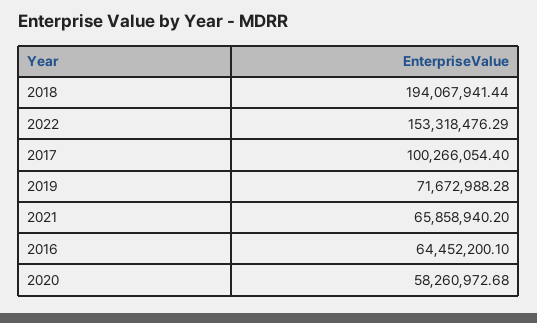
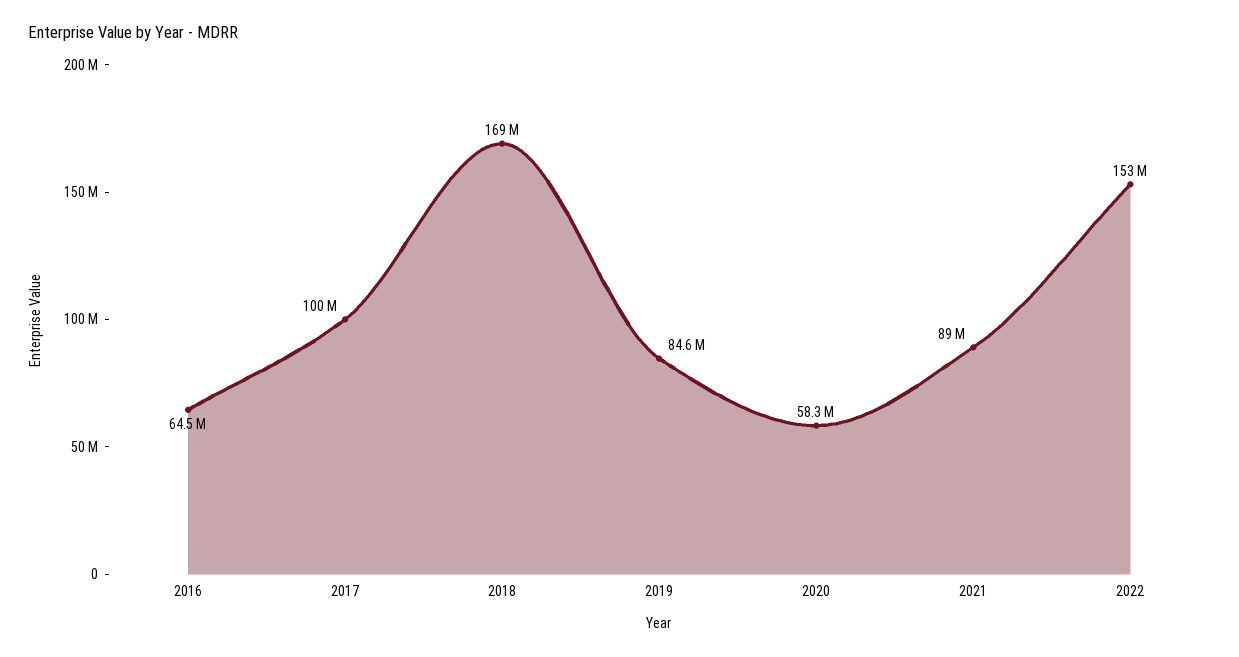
  {
-   "2018": 194067941.44,
+   "2018": 169000000,
    "2022": 153318476.29,
    "2017": 100266054.4,
-   "2019": 71672988.28,
+   "2019": 84600000,
-   "2021": 65858940.2,
+   "2021": 89000000,
    "2016": 64452200.1,
    "2020": 58260972.68
  }

